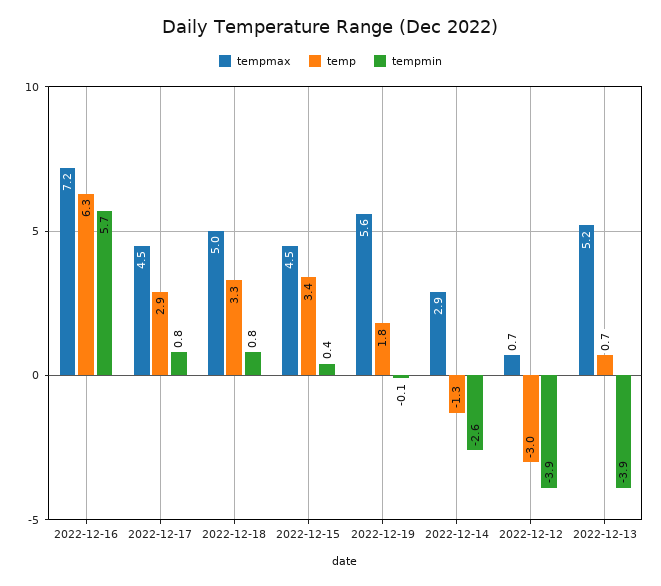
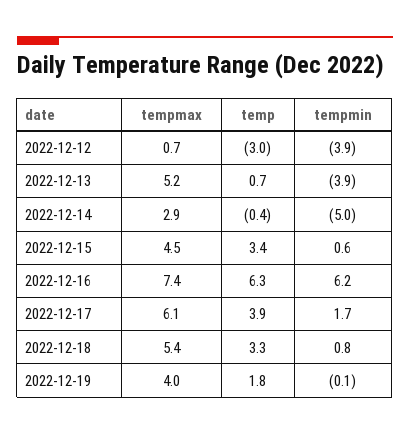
  {
    "tempmax": {
-     "2022-12-16": 7.2,
+     "2022-12-16": 7.4,
-     "2022-12-17": 4.5,
+     "2022-12-17": 6.1,
-     "2022-12-18": 5,
+     "2022-12-18": 5.4,
      "2022-12-15": 4.5,
-     "2022-12-19": 5.6,
+     "2022-12-19": 4,
      "2022-12-14": 2.9,
      "2022-12-12": 0.7,
      "2022-12-13": 5.2
    },
    "temp": {
      "2022-12-16": 6.3,
-     "2022-12-17": 2.9,
+     "2022-12-17": 3.9,
      "2022-12-18": 3.3,
      "2022-12-15": 3.4,
      "2022-12-19": 1.8,
-     "2022-12-14": -1.3,
+     "2022-12-14": -0.4,
      "2022-12-12": -3,
      "2022-12-13": 0.7
    },
    "tempmin": {
-     "2022-12-16": 5.7,
+     "2022-12-16": 6.2,
-     "2022-12-17": 0.8,
+     "2022-12-17": 1.7,
      "2022-12-18": 0.8,
-     "2022-12-15": 0.4,
+     "2022-12-15": 0.6,
      "2022-12-19": -0.1,
-     "2022-12-14": -2.6,
+     "2022-12-14": -5,
      "2022-12-12": -3.9,
      "2022-12-13": -3.9
    }
  }

